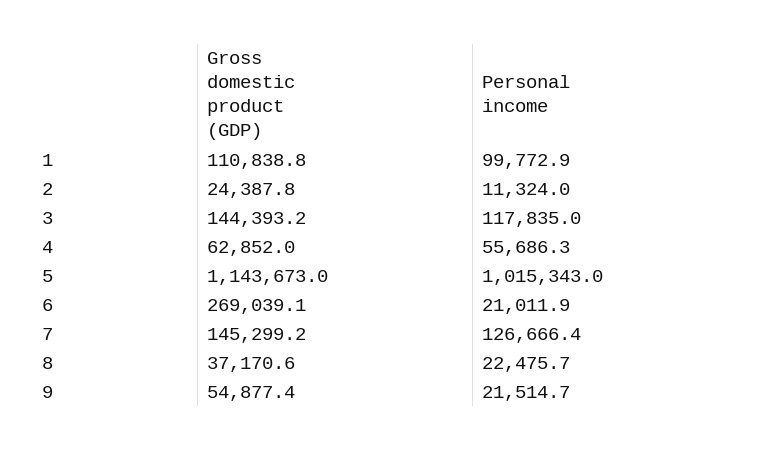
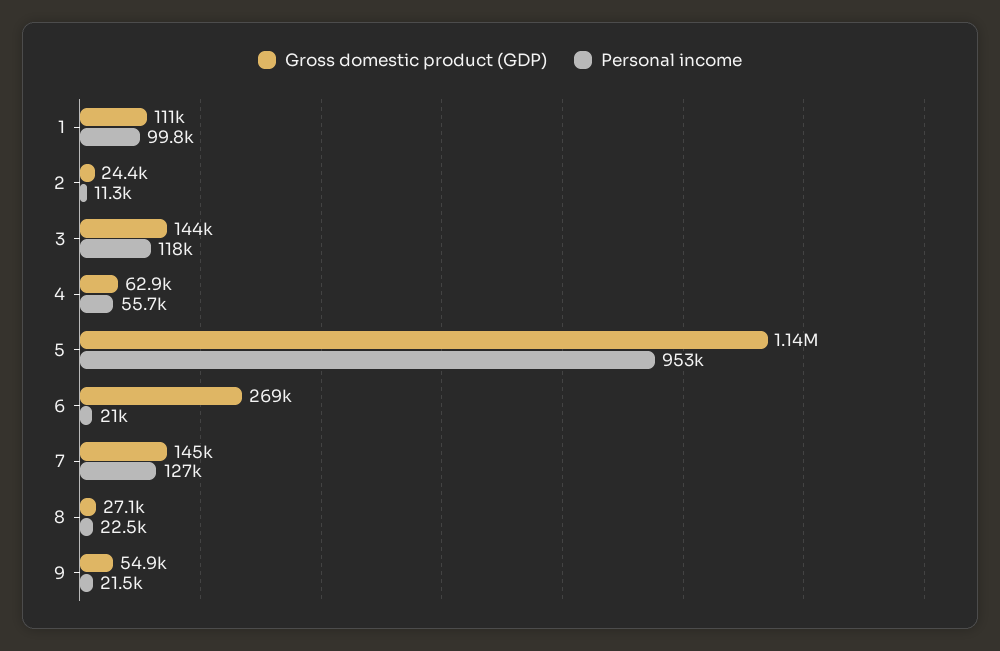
  {
    "Gross domestic product (GDP)": {
      "1": 110838.8,
      "2": 24387.8,
      "3": 144393.2,
      "4": 62852,
      "5": 1143673,
      "6": 269039.1,
      "7": 145299.2,
-     "8": 37170.6,
+     "8": 27100,
      "9": 54877.4
    },
    "Personal income": {
      "1": 99772.9,
      "2": 11324,
      "3": 117835,
      "4": 55686.3,
-     "5": 1015343,
+     "5": 953000,
      "6": 21011.9,
      "7": 126666.4,
      "8": 22475.7,
      "9": 21514.7
    }
  }

